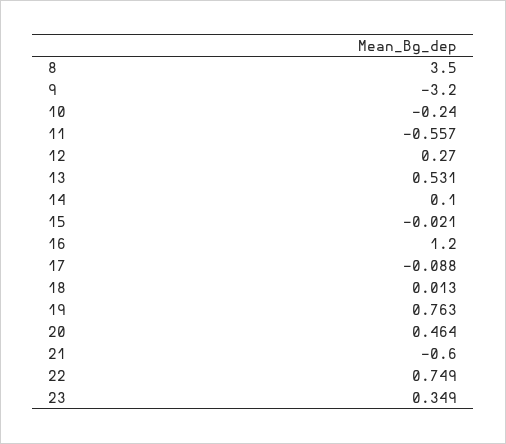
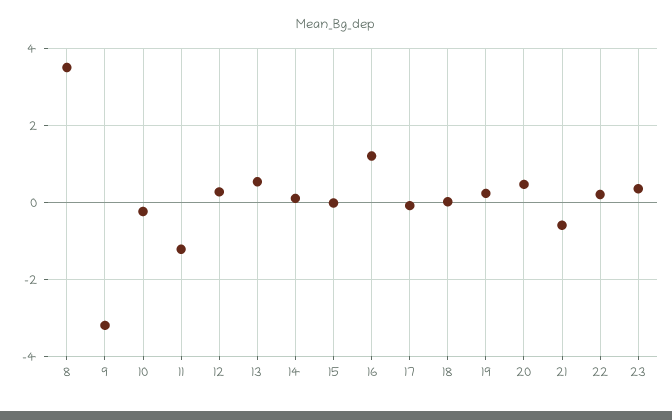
  {
    "8": 3.5,
    "9": -3.2,
    "10": -0.24,
-   "11": -0.557,
+   "11": -1.2,
    "12": 0.27,
    "13": 0.531,
    "14": 0.1,
    "15": -0.021,
    "16": 1.2,
    "17": -0.088,
    "18": 0.013,
-   "19": 0.763,
+   "19": 0.2,
    "20": 0.464,
    "21": -0.6,
-   "22": 0.749,
+   "22": 0.2,
    "23": 0.349
  }

